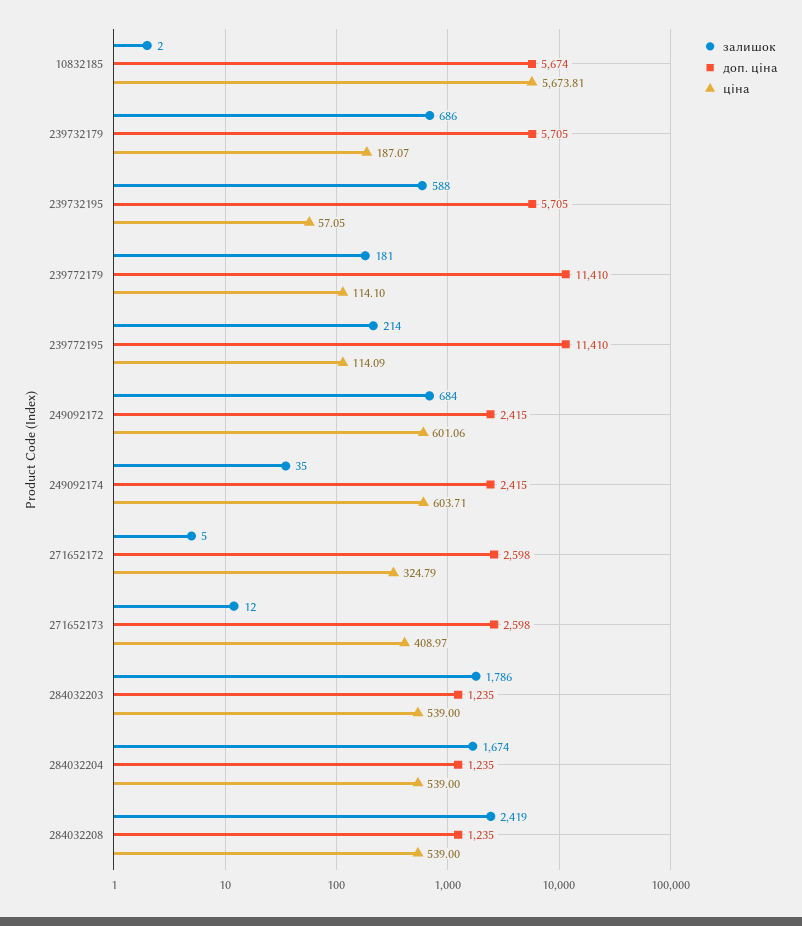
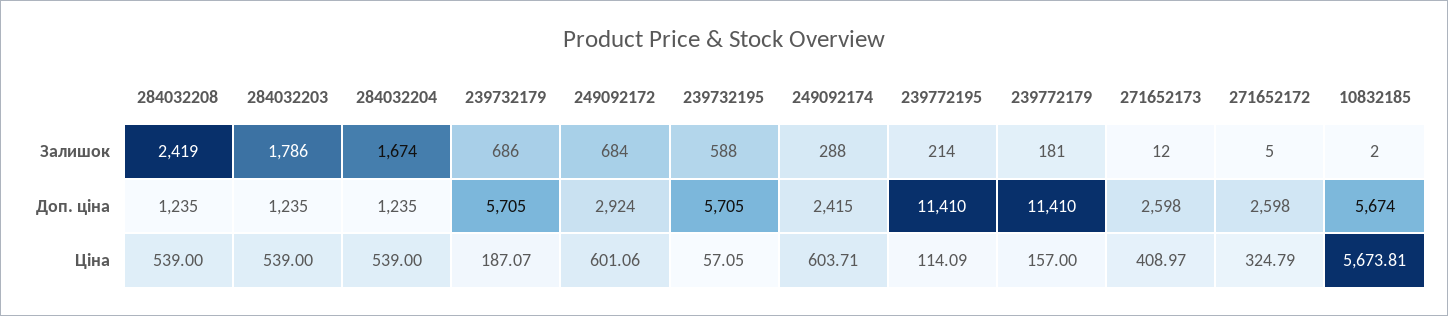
  {
    "залишок": {
      "10832185": 2,
      "239732179": 686,
      "239732195": 588,
      "239772179": 181,
      "239772195": 214,
      "249092172": 684,
-     "249092174": 35,
+     "249092174": 288,
      "271652172": 5,
      "271652173": 12,
      "284032203": 1786,
      "284032204": 1674,
      "284032208": 2419
    },
    "доп. ціна": {
      "10832185": 5674,
      "239732179": 5705,
      "239732195": 5705,
      "239772179": 11410,
      "239772195": 11410,
-     "249092172": 2415,
+     "249092172": 2924,
      "249092174": 2415,
      "271652172": 2598,
      "271652173": 2598,
      "284032203": 1235,
      "284032204": 1235,
      "284032208": 1235
    },
    "ціна": {
      "10832185": 5673.81,
      "239732179": 187.07,
      "239732195": 57.05,
-     "239772179": 114.1,
+     "239772179": 157,
      "239772195": 114.09,
      "249092172": 601.06,
      "249092174": 603.71,
      "271652172": 324.79,
      "271652173": 408.97,
      "284032203": 539,
      "284032204": 539,
      "284032208": 539
    }
  }

